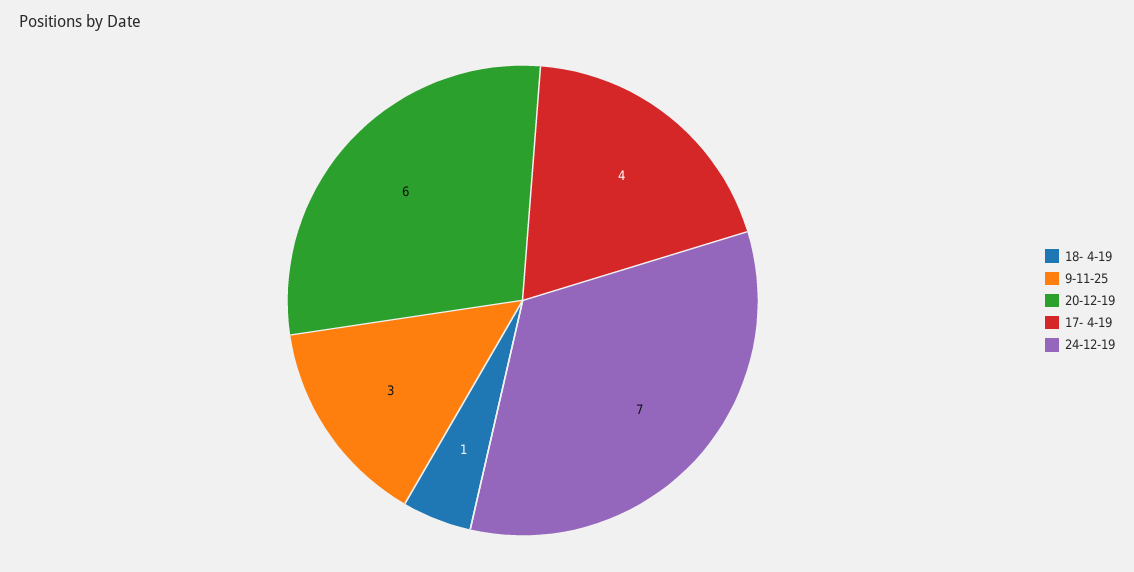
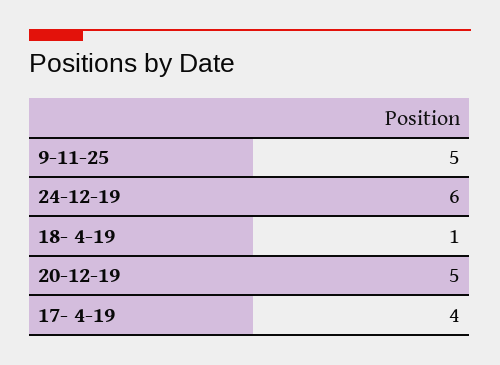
  {
    "18- 4-19": 1,
-   "9-11-25": 3,
+   "9-11-25": 5,
-   "20-12-19": 6,
+   "20-12-19": 5,
    "17- 4-19": 4,
-   "24-12-19": 7
+   "24-12-19": 6
  }

